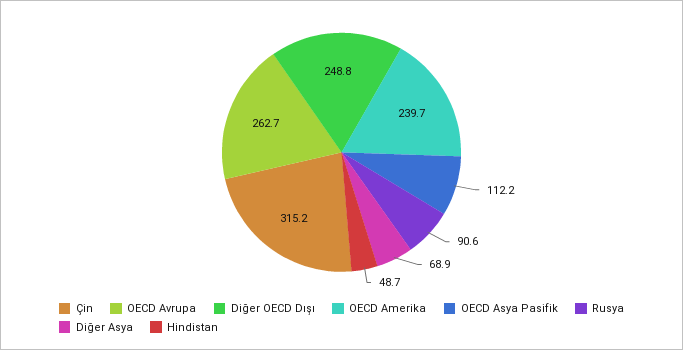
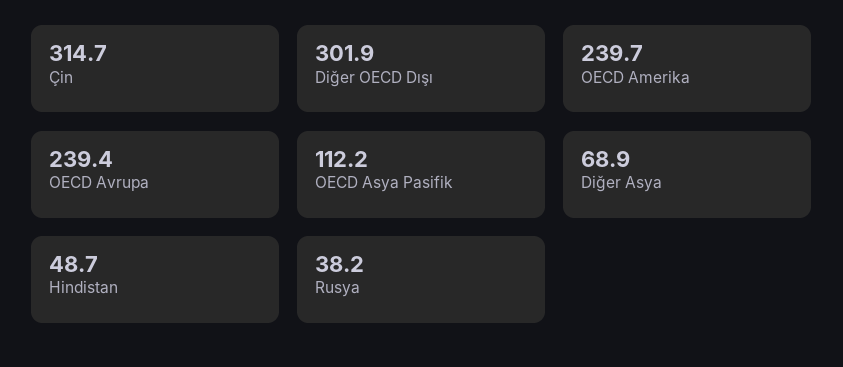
  {
-   "Çin": 315.2,
+   "Çin": 314.7,
-   "OECD Avrupa": 262.7,
+   "OECD Avrupa": 239.4,
-   "Diğer OECD Dışı": 248.8,
+   "Diğer OECD Dışı": 301.9,
    "OECD Amerika": 239.7,
    "OECD Asya Pasifik": 112.2,
-   "Rusya": 90.6,
+   "Rusya": 38.2,
    "Diğer Asya": 68.9,
    "Hindistan": 48.7
  }

